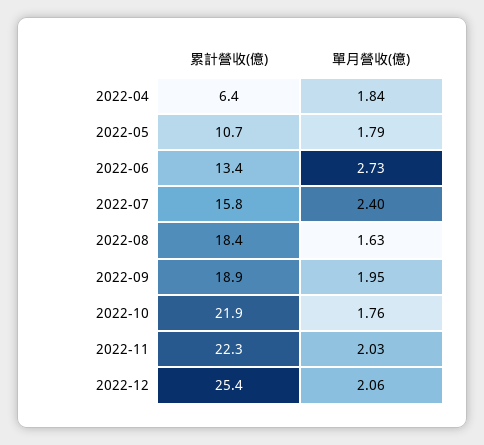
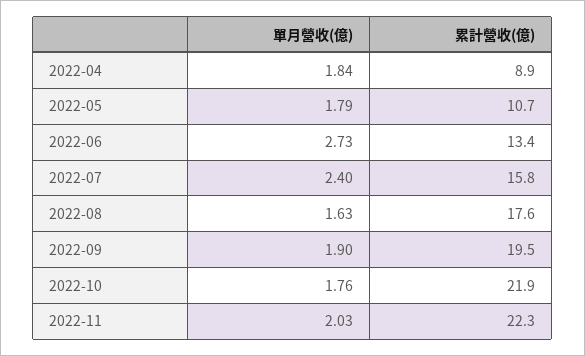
  {
    "累計營收(億)": {
-     "2022-04": 6.4,
+     "2022-04": 8.9,
      "2022-05": 10.7,
      "2022-06": 13.4,
      "2022-07": 15.8,
-     "2022-08": 18.4,
+     "2022-08": 17.6,
-     "2022-09": 18.9,
+     "2022-09": 19.5,
      "2022-10": 21.9,
-     "2022-11": 22.3,
+     "2022-11": 22.3
-     "2022-12": 25.4
    },
    "單月營收(億)": {
      "2022-04": 1.84,
      "2022-05": 1.79,
      "2022-06": 2.73,
      "2022-07": 2.4,
      "2022-08": 1.63,
-     "2022-09": 1.95,
+     "2022-09": 1.9,
      "2022-10": 1.76,
-     "2022-11": 2.03,
+     "2022-11": 2.03
-     "2022-12": 2.06
    }
  }

